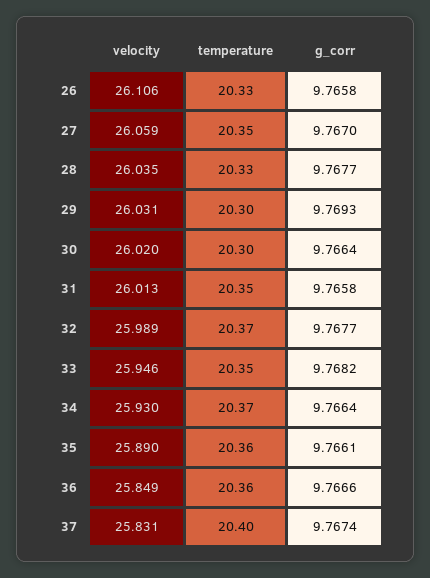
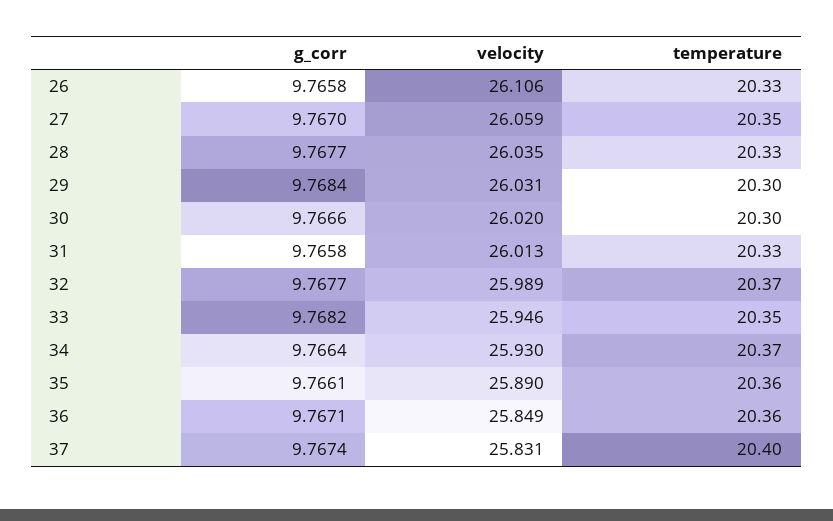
  {
    "velocity": {
      "26": 26.106,
      "27": 26.059,
      "28": 26.035,
      "29": 26.031,
      "30": 26.02,
      "31": 26.013,
      "32": 25.989,
      "33": 25.946,
      "34": 25.93,
      "35": 25.89,
      "36": 25.849,
      "37": 25.831
    },
    "temperature": {
      "26": 20.33,
      "27": 20.35,
      "28": 20.33,
      "29": 20.3,
      "30": 20.3,
-     "31": 20.35,
+     "31": 20.33,
      "32": 20.37,
      "33": 20.35,
      "34": 20.37,
      "35": 20.36,
      "36": 20.36,
      "37": 20.4
    },
    "g_corr": {
      "26": 9.7658,
      "27": 9.767,
      "28": 9.7677,
-     "29": 9.7693,
+     "29": 9.7684,
-     "30": 9.7664,
+     "30": 9.7666,
      "31": 9.7658,
      "32": 9.7677,
      "33": 9.7682,
      "34": 9.7664,
      "35": 9.7661,
-     "36": 9.7666,
+     "36": 9.7671,
      "37": 9.7674
    }
  }

